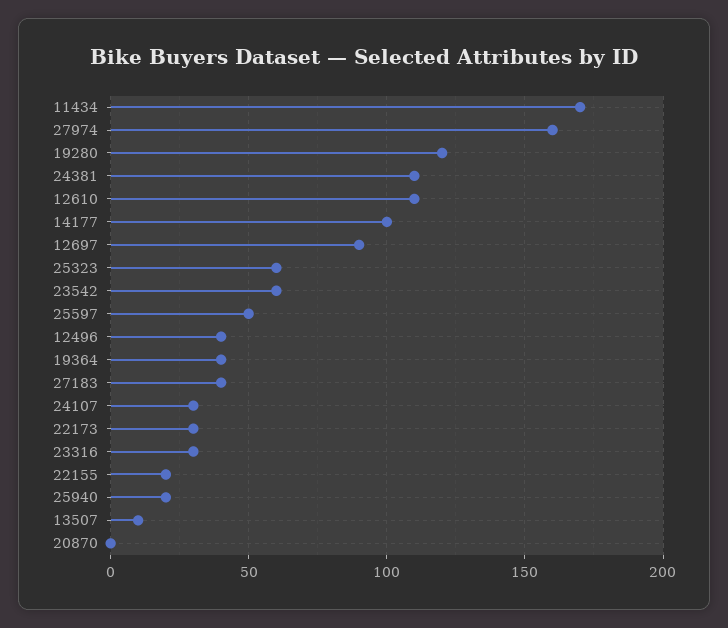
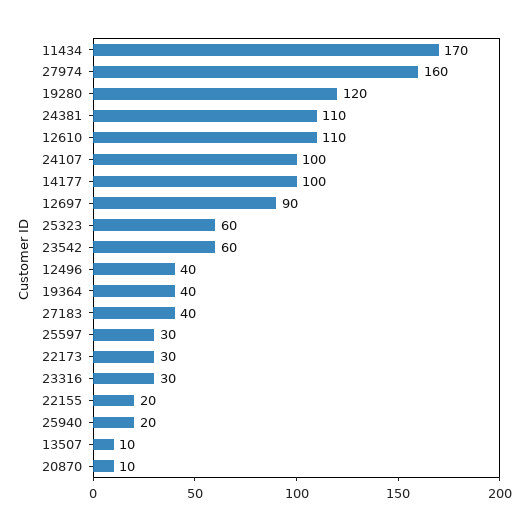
  {
    "11434": 170,
    "27974": 160,
    "19280": 120,
    "24381": 110,
    "12610": 110,
    "14177": 100,
    "12697": 90,
    "25323": 60,
    "23542": 60,
-   "25597": 50,
+   "25597": 30,
    "12496": 40,
    "19364": 40,
    "27183": 40,
-   "24107": 30,
+   "24107": 100,
    "22173": 30,
    "23316": 30,
    "22155": 20,
    "25940": 20,
    "13507": 10,
-   "20870": 0
+   "20870": 10
  }

